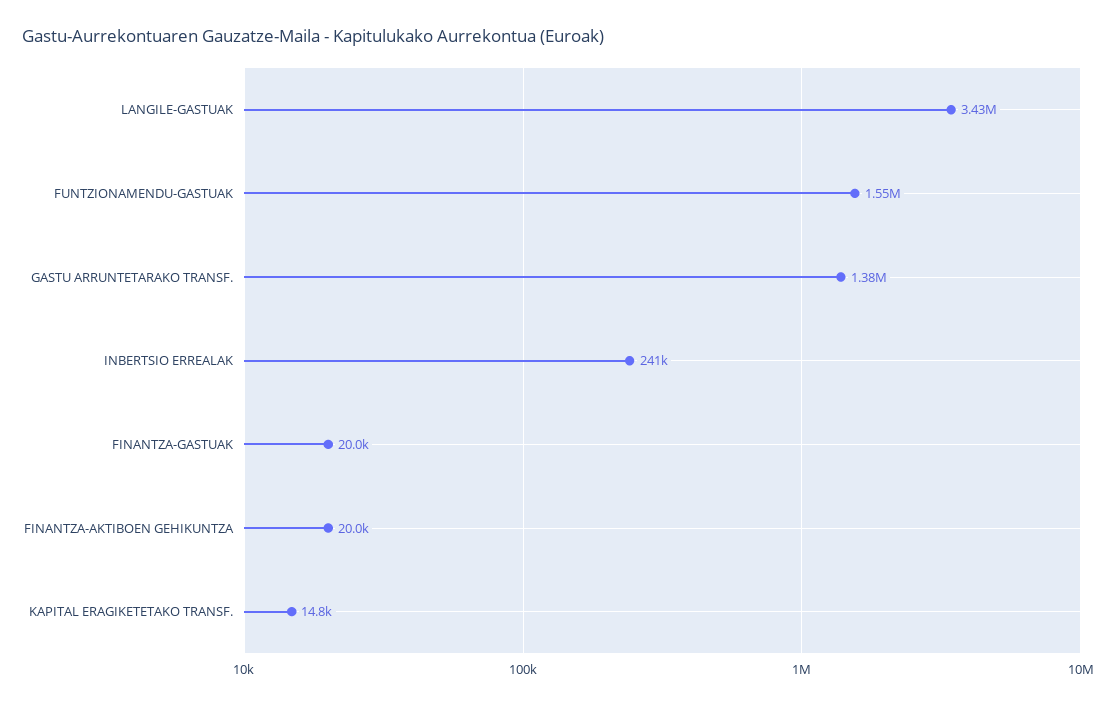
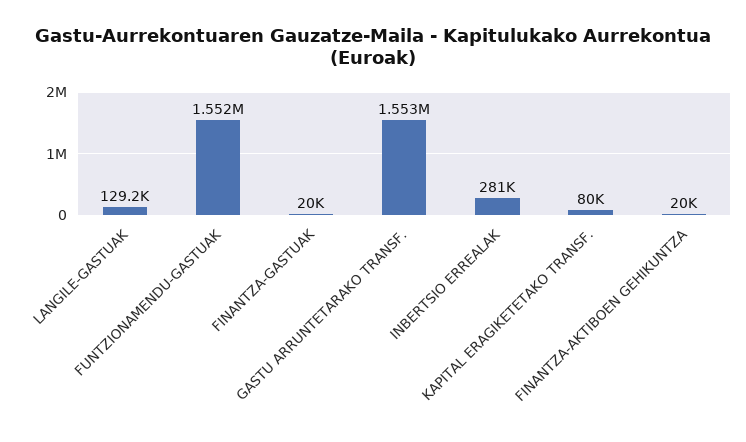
  {
-   "LANGILE-GASTUAK": 3430000,
+   "LANGILE-GASTUAK": 129200,
    "FUNTZIONAMENDU-GASTUAK": 1552000,
-   "GASTU ARRUNTETARAKO TRANSF.": 1380000,
+   "GASTU ARRUNTETARAKO TRANSF.": 1553000,
-   "INBERTSIO ERREALAK": 241000,
+   "INBERTSIO ERREALAK": 281000,
    "FINANTZA-GASTUAK": 20000,
    "FINANTZA-AKTIBOEN GEHIKUNTZA": 20000,
-   "KAPITAL ERAGIKETETAKO TRANSF.": 14800
+   "KAPITAL ERAGIKETETAKO TRANSF.": 80000
  }

